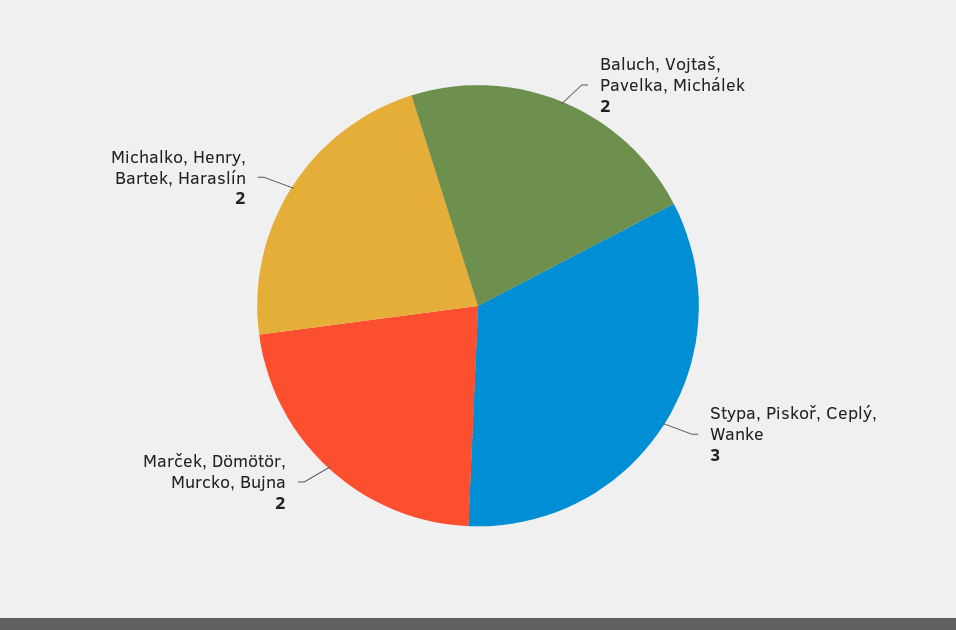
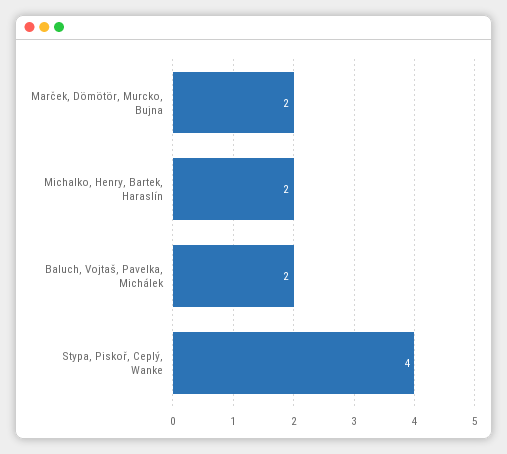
  {
    "Baluch, Vojtaš, Pavelka, Michálek": 2,
-   "Stypa, Piskoř, Ceplý, Wanke": 3,
+   "Stypa, Piskoř, Ceplý, Wanke": 4,
    "Marček, Dömötör, Murcko, Bujna": 2,
    "Michalko, Henry, Bartek, Haraslín": 2
  }

